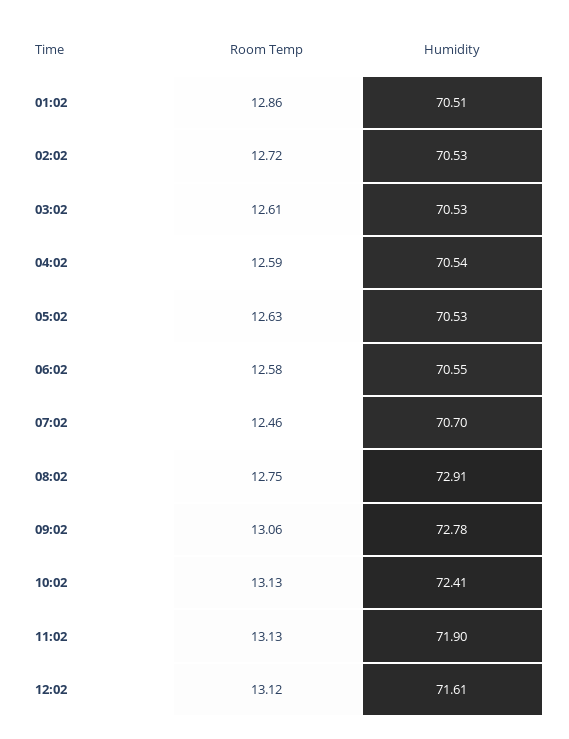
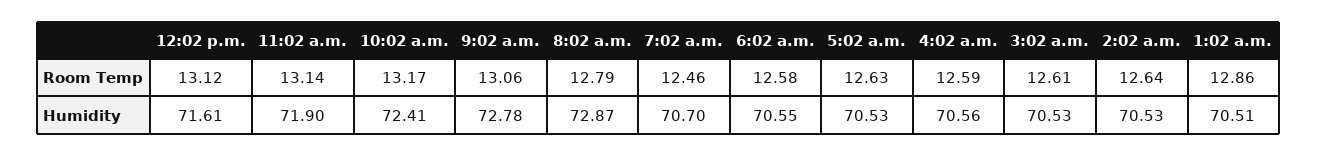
  {
    "Room Temp": {
      "01:02": 12.86,
-     "02:02": 12.72,
+     "02:02": 12.64,
      "03:02": 12.61,
      "04:02": 12.59,
      "05:02": 12.63,
      "06:02": 12.58,
      "07:02": 12.46,
-     "08:02": 12.75,
+     "08:02": 12.79,
      "09:02": 13.06,
-     "10:02": 13.13,
+     "10:02": 13.17,
-     "11:02": 13.13,
+     "11:02": 13.14,
      "12:02": 13.12
    },
    "Humidity": {
      "01:02": 70.51,
      "02:02": 70.53,
      "03:02": 70.53,
-     "04:02": 70.54,
+     "04:02": 70.56,
      "05:02": 70.53,
      "06:02": 70.55,
      "07:02": 70.7,
-     "08:02": 72.91,
+     "08:02": 72.87,
      "09:02": 72.78,
      "10:02": 72.41,
      "11:02": 71.9,
      "12:02": 71.61
    }
  }

